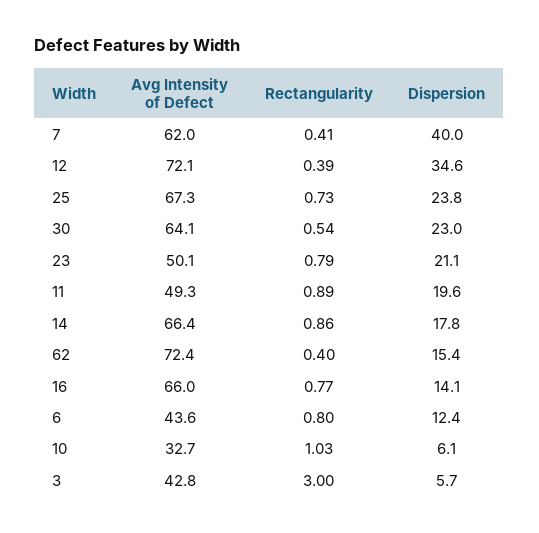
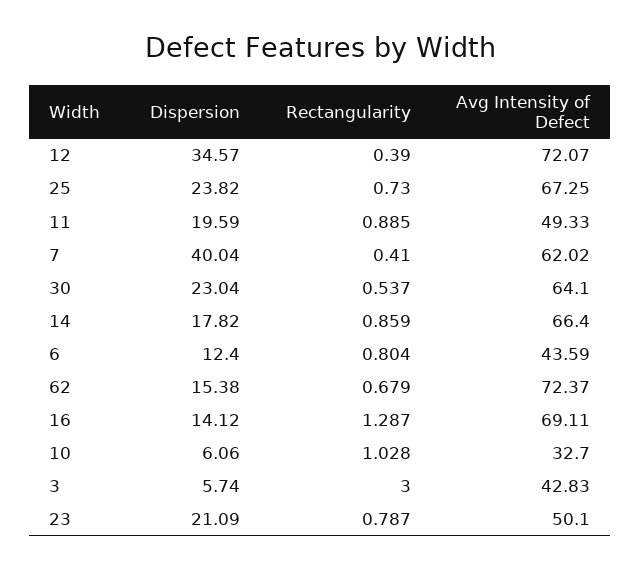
  {
    "Avg Intensity of Defect": {
      "7": 62.02,
      "12": 72.07,
      "25": 67.25,
      "30": 64.1,
      "23": 50.1,
      "11": 49.33,
      "14": 66.4,
      "62": 72.37,
-     "16": 66,
+     "16": 69.11,
      "6": 43.59,
      "10": 32.7,
      "3": 42.83
    },
    "Rectangularity": {
      "7": 0.41,
      "12": 0.39,
      "25": 0.73,
      "30": 0.537,
      "23": 0.787,
      "11": 0.885,
      "14": 0.859,
-     "62": 0.4,
+     "62": 0.679,
-     "16": 0.77,
+     "16": 1.287,
      "6": 0.804,
      "10": 1.028,
      "3": 3
    },
    "Dispersion": {
      "7": 40.04,
      "12": 34.57,
      "25": 23.82,
      "30": 23.04,
      "23": 21.09,
      "11": 19.59,
      "14": 17.82,
      "62": 15.38,
      "16": 14.12,
      "6": 12.4,
      "10": 6.06,
      "3": 5.74
    }
  }

